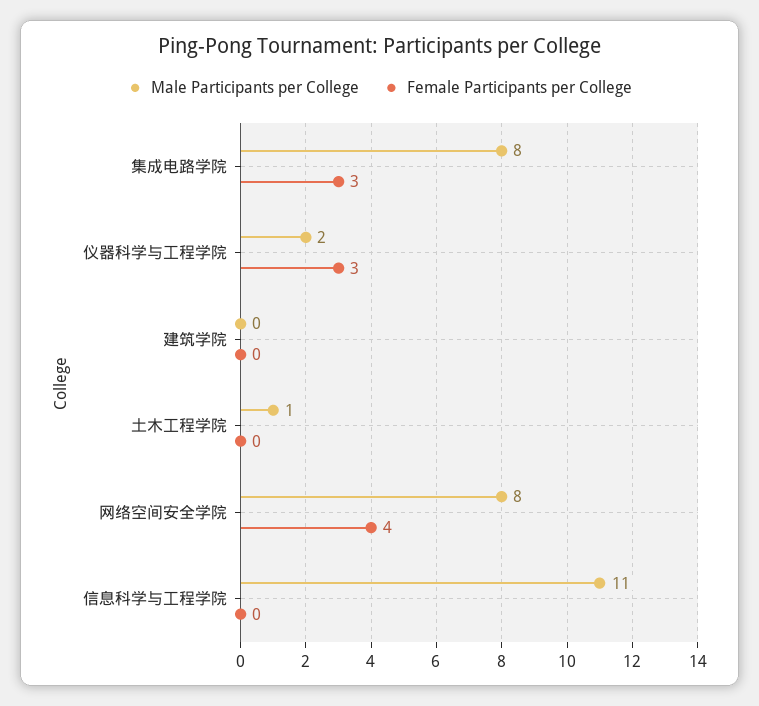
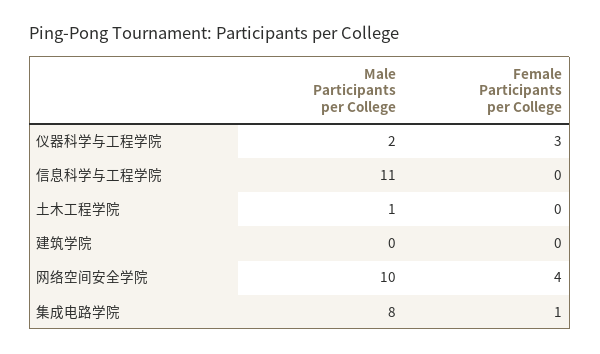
  {
    "Male Participants per College": {
      "集成电路学院": 8,
      "仪器科学与工程学院": 2,
      "建筑学院": 0,
      "土木工程学院": 1,
-     "网络空间安全学院": 8,
+     "网络空间安全学院": 10,
      "信息科学与工程学院": 11
    },
    "Female Participants per College": {
-     "集成电路学院": 3,
+     "集成电路学院": 1,
      "仪器科学与工程学院": 3,
      "建筑学院": 0,
      "土木工程学院": 0,
      "网络空间安全学院": 4,
      "信息科学与工程学院": 0
    }
  }

